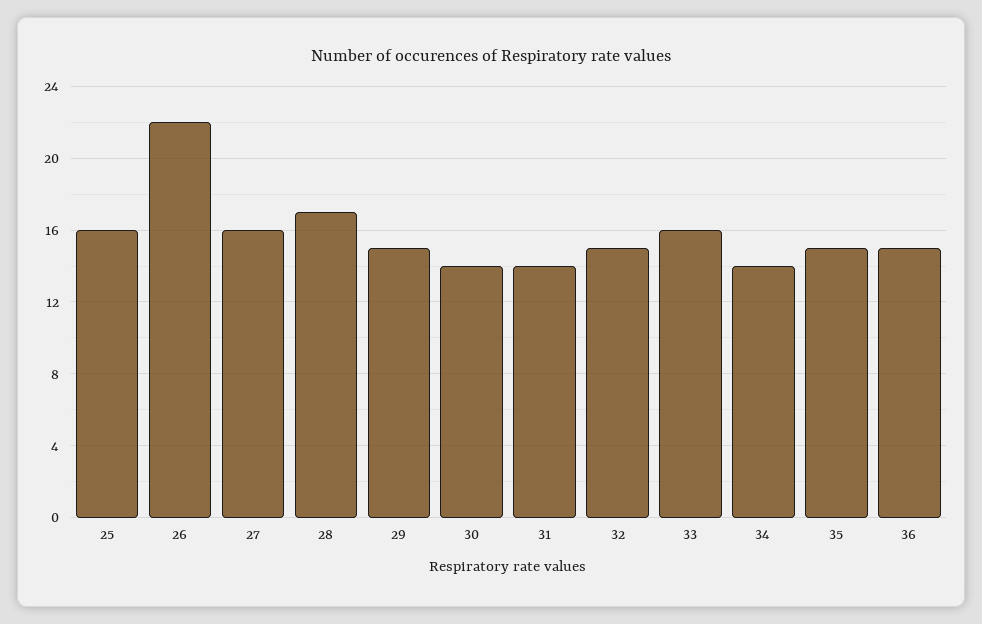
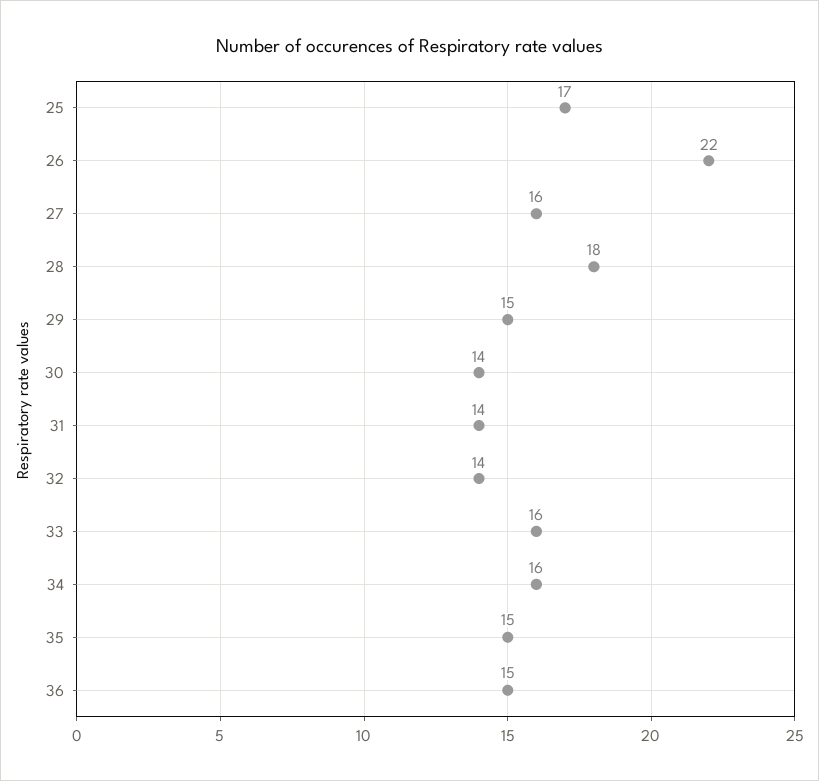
  {
-   "25": 16,
+   "25": 17,
    "26": 22,
    "27": 16,
-   "28": 17,
+   "28": 18,
    "29": 15,
    "30": 14,
    "31": 14,
-   "32": 15,
+   "32": 14,
    "33": 16,
-   "34": 14,
+   "34": 16,
    "35": 15,
    "36": 15
  }

